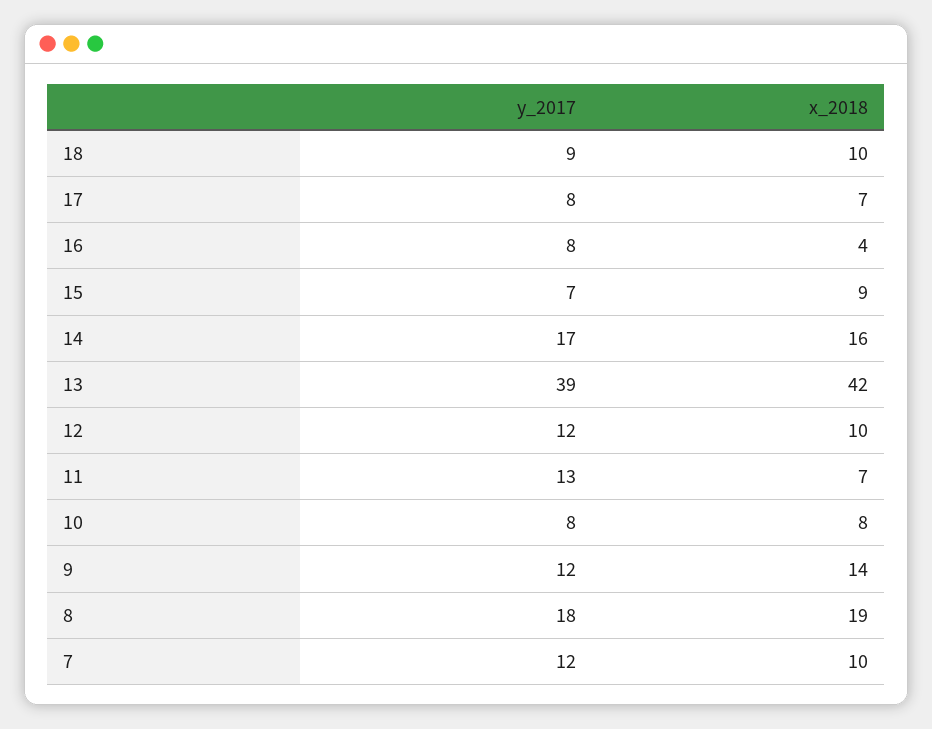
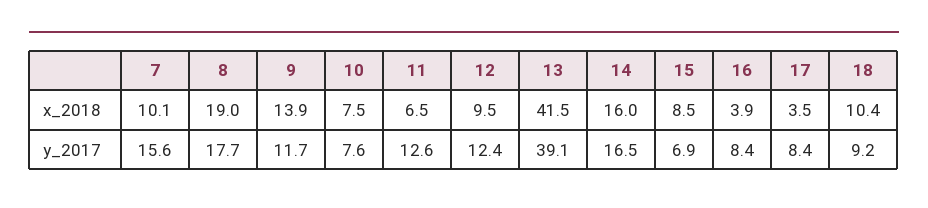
  {
    "y_2017": {
      "18": 9.2,
      "17": 8.4,
      "16": 8.4,
      "15": 6.9,
      "14": 16.5,
      "13": 39.1,
      "12": 12.4,
      "11": 12.6,
      "10": 7.6,
      "9": 11.7,
      "8": 17.7,
-     "7": 12
+     "7": 15.6
    },
    "x_2018": {
      "18": 10.4,
-     "17": 7,
+     "17": 3.5,
      "16": 3.9,
      "15": 8.5,
      "14": 16,
      "13": 41.5,
      "12": 9.5,
      "11": 6.5,
      "10": 7.5,
      "9": 13.9,
      "8": 19,
      "7": 10.1
    }
  }

